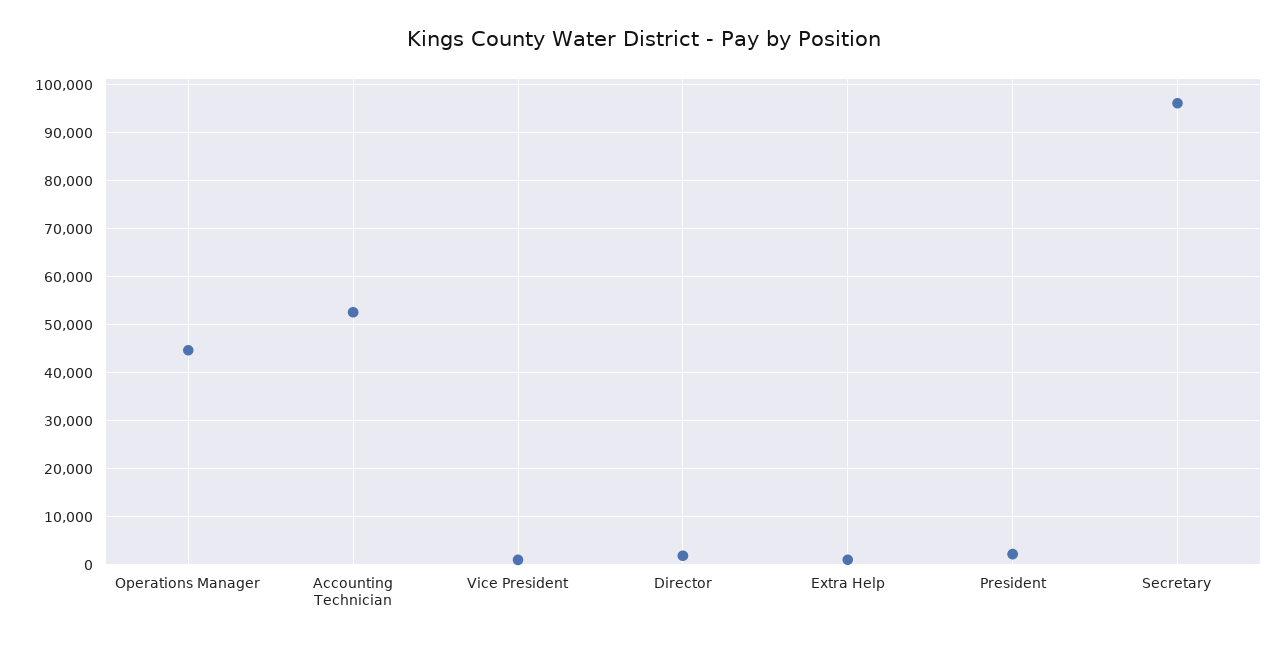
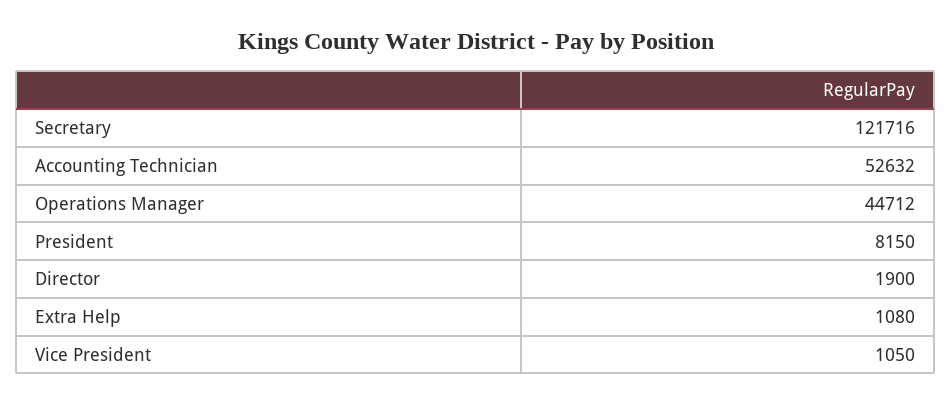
  {
    "Operations Manager": 44712,
    "Accounting Technician": 52632,
    "Vice President": 1050,
    "Director": 1900,
    "Extra Help": 1080,
-   "President": 2000,
+   "President": 8150,
-   "Secretary": 96000
+   "Secretary": 121716
  }

